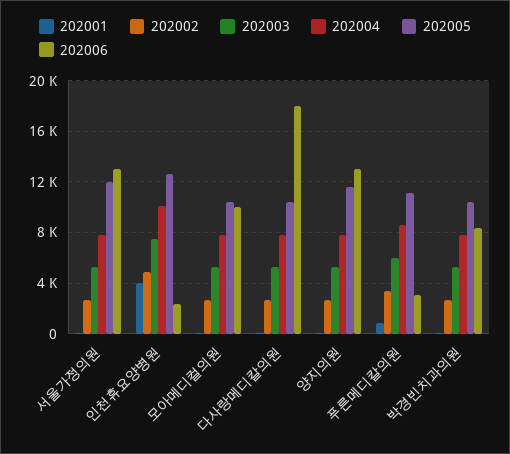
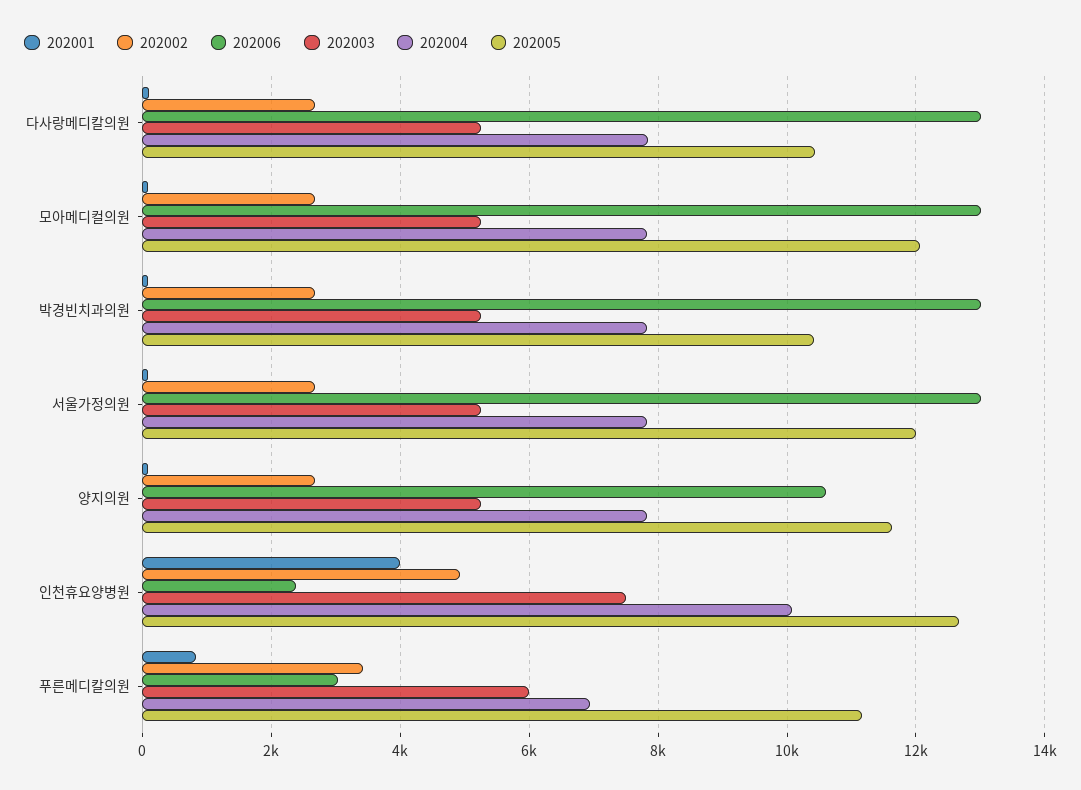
  {
    "202001": {
      "서울가정의원": 0,
      "인천휴요양병원": 4000,
      "모아메디컬의원": 0,
      "다사랑메디칼의원": 0,
      "양지의원": 0,
      "푸른메디칼의원": 800,
      "박경빈치과의원": 0
    },
    "202002": {
      "서울가정의원": 2600,
      "인천휴요양병원": 5000,
      "모아메디컬의원": 2600,
      "다사랑메디칼의원": 2600,
      "양지의원": 2600,
      "푸른메디칼의원": 3400,
      "박경빈치과의원": 2600
    },
    "202003": {
      "서울가정의원": 5200,
      "인천휴요양병원": 7400,
      "모아메디컬의원": 5200,
      "다사랑메디칼의원": 5200,
      "양지의원": 5200,
      "푸른메디칼의원": 6000,
      "박경빈치과의원": 5200
    },
    "202004": {
      "서울가정의원": 7800,
      "인천휴요양병원": 10000,
      "모아메디컬의원": 7800,
      "다사랑메디칼의원": 7800,
      "양지의원": 7800,
-     "푸른메디칼의원": 8500,
+     "푸른메디칼의원": 7000,
      "박경빈치과의원": 7800
    },
    "202005": {
      "서울가정의원": 12000,
      "인천휴요양병원": 12600,
-     "모아메디컬의원": 10500,
+     "모아메디컬의원": 12000,
      "다사랑메디칼의원": 10400,
      "양지의원": 11600,
      "푸른메디칼의원": 11200,
      "박경빈치과의원": 10400
    },
    "202006": {
      "서울가정의원": 13000,
      "인천휴요양병원": 2400,
-     "모아메디컬의원": 10000,
+     "모아메디컬의원": 13000,
-     "다사랑메디칼의원": 18000,
+     "다사랑메디칼의원": 13000,
-     "양지의원": 13000,
+     "양지의원": 10600,
      "푸른메디칼의원": 3000,
-     "박경빈치과의원": 8500
+     "박경빈치과의원": 13000
    }
  }

